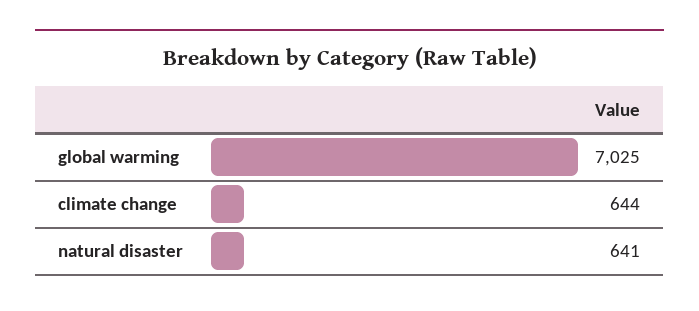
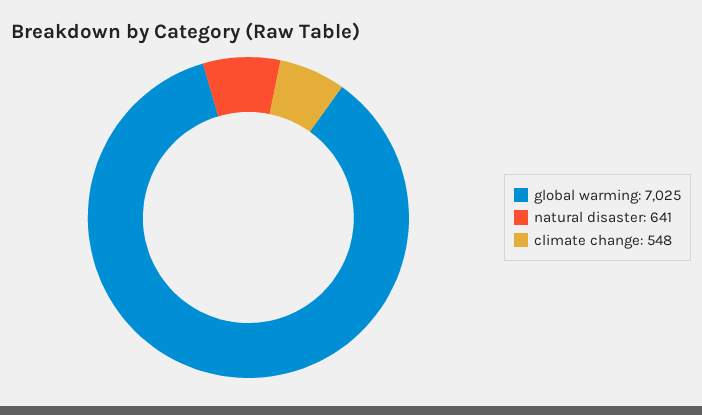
  {
    "global warming": 7025,
-   "climate change": 644,
+   "climate change": 548,
    "natural disaster": 641
  }

